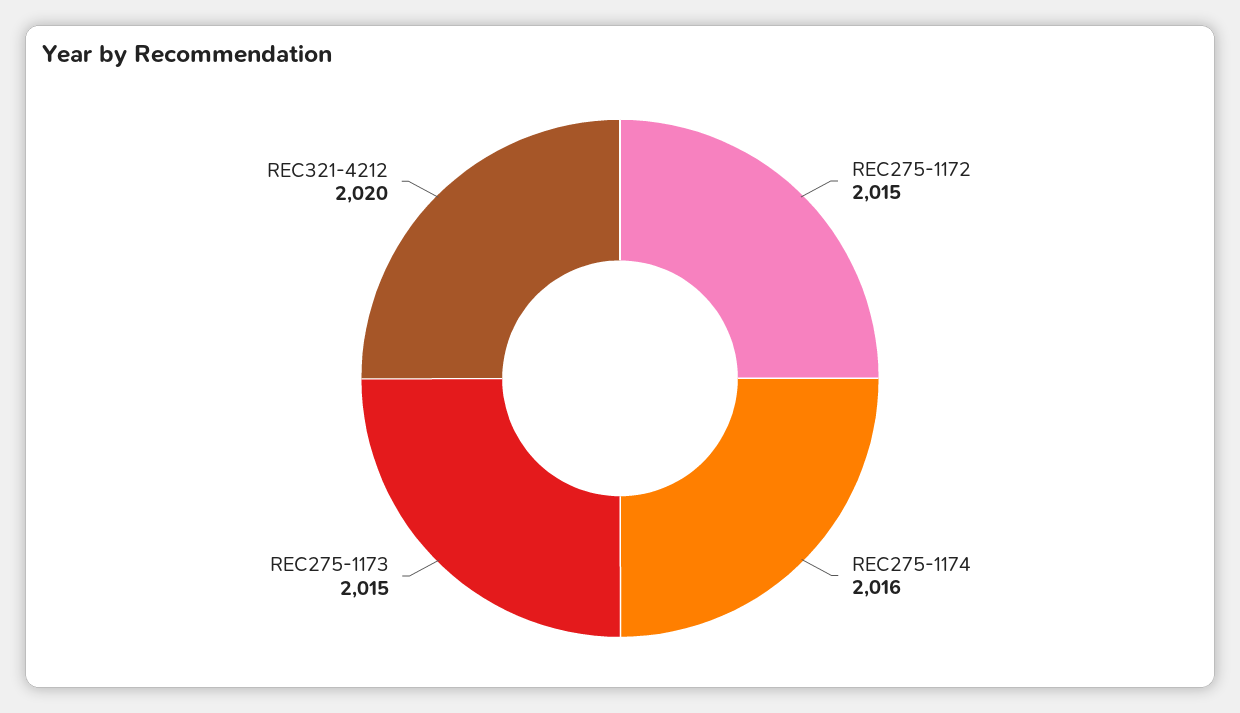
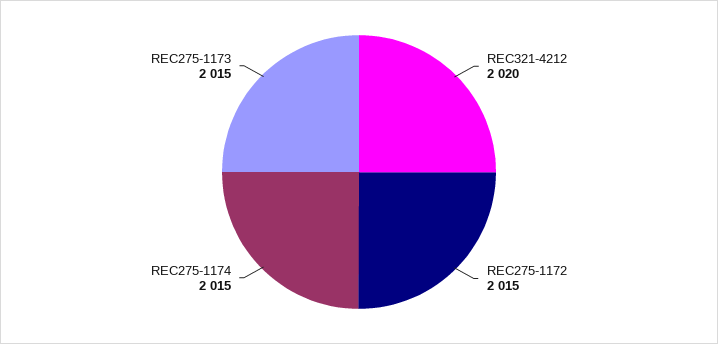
  {
    "REC275-1172": 2015,
-   "REC275-1174": 2016,
+   "REC275-1174": 2015,
    "REC275-1173": 2015,
    "REC321-4212": 2020
  }

